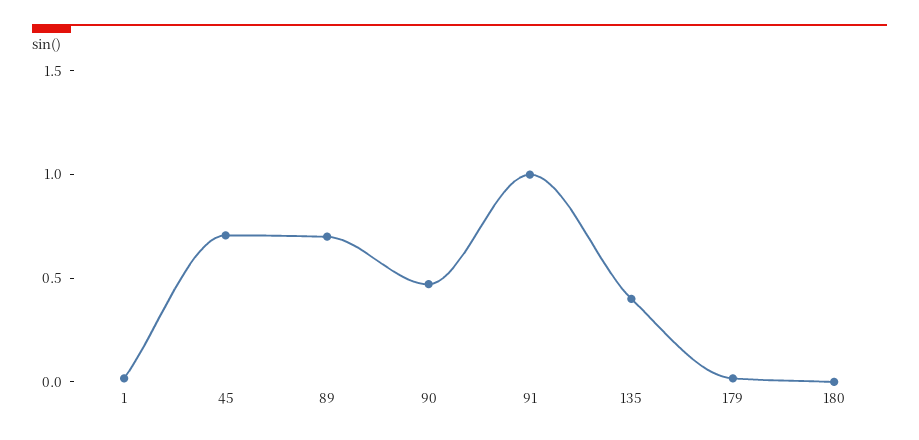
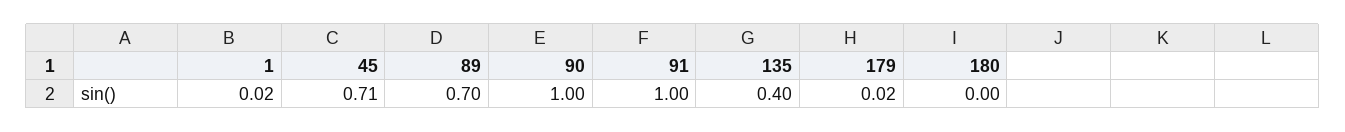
  {
    "1": 0.02,
    "45": 0.71,
    "89": 0.7,
-   "90": 0.5,
+   "90": 1,
    "91": 1,
    "135": 0.4,
    "179": 0.02,
    "180": 0
  }

